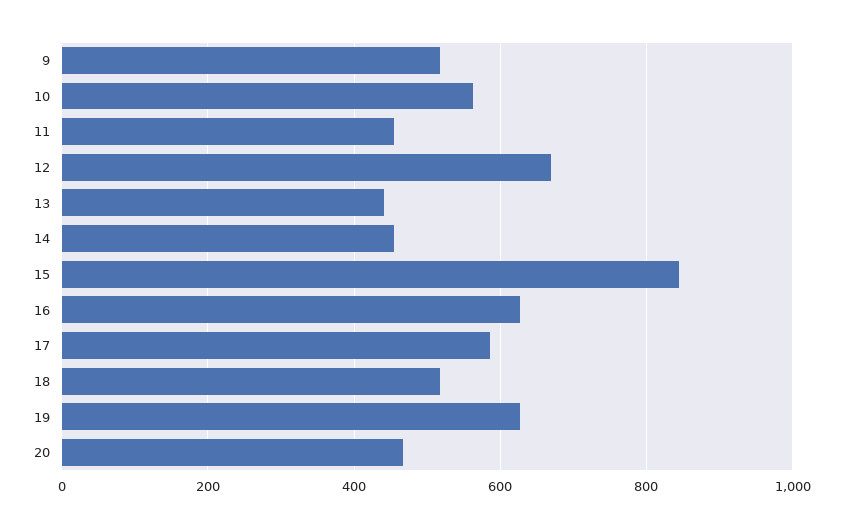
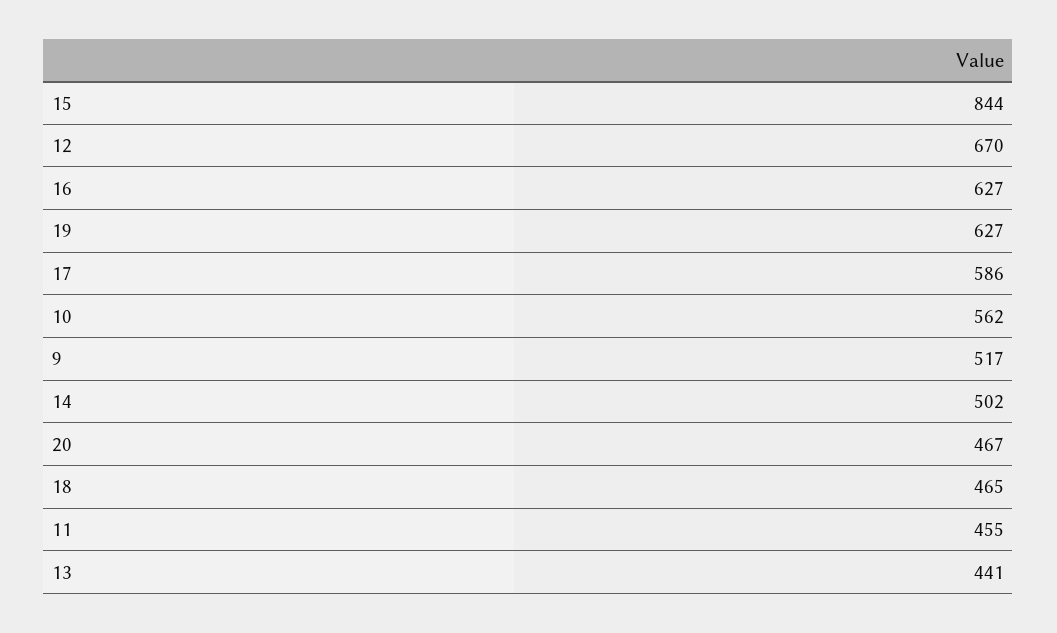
  {
    "9": 517,
    "10": 562,
    "11": 455,
    "12": 670,
    "13": 441,
-   "14": 460,
+   "14": 502,
    "15": 844,
    "16": 627,
    "17": 586,
-   "18": 520,
+   "18": 465,
    "19": 627,
    "20": 467
  }

